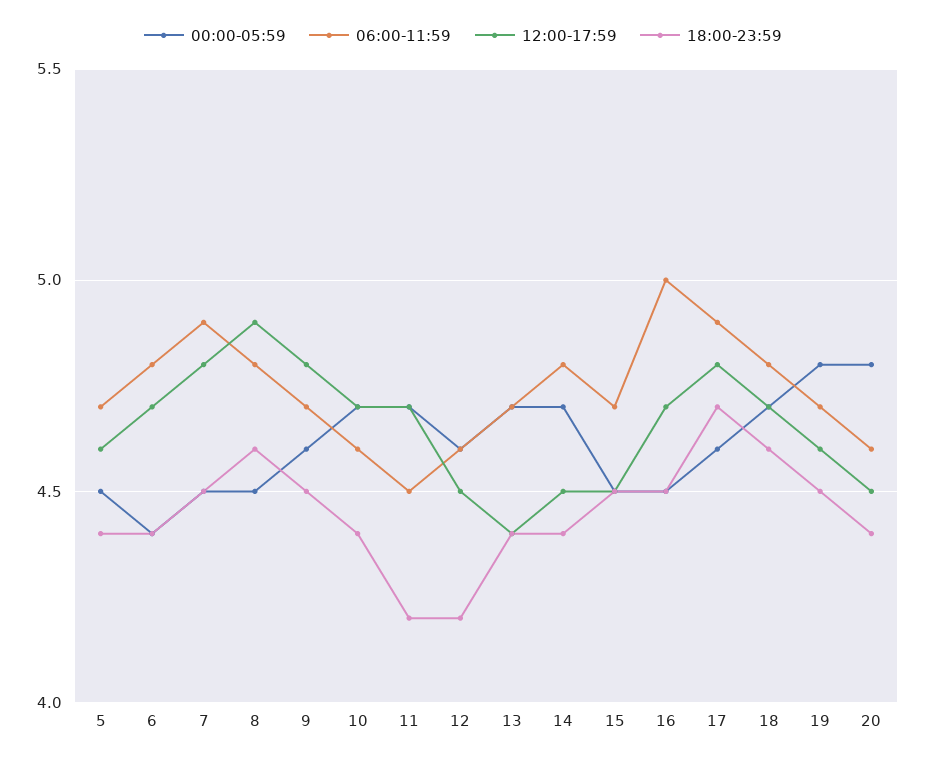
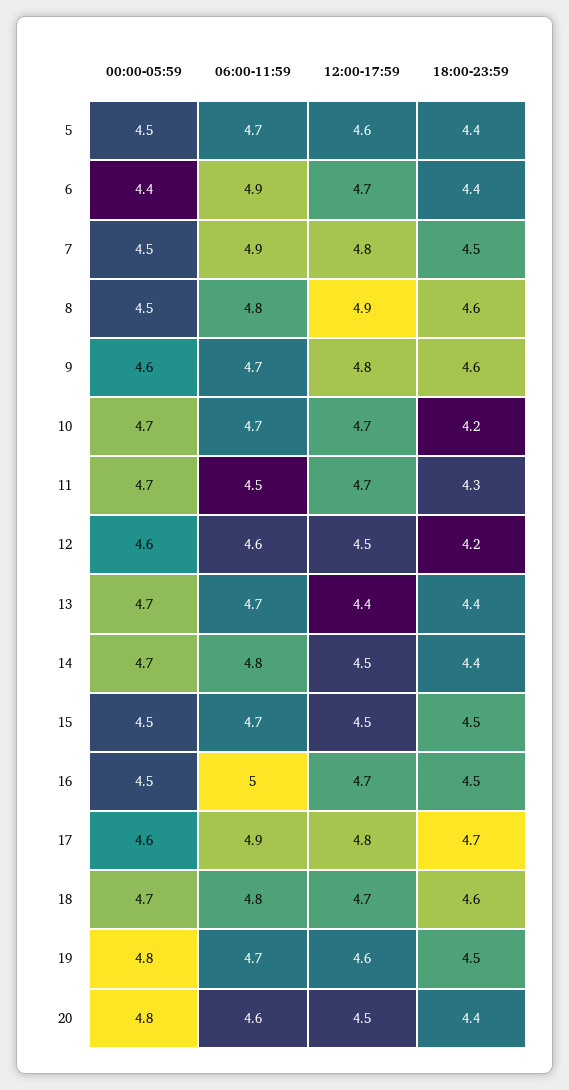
  {
    "00:00-05:59": {
      "5": 4.5,
      "6": 4.4,
      "7": 4.5,
      "8": 4.5,
      "9": 4.6,
      "10": 4.7,
      "11": 4.7,
      "12": 4.6,
      "13": 4.7,
      "14": 4.7,
      "15": 4.5,
      "16": 4.5,
      "17": 4.6,
      "18": 4.7,
      "19": 4.8,
      "20": 4.8
    },
    "06:00-11:59": {
      "5": 4.7,
-     "6": 4.8,
+     "6": 4.9,
      "7": 4.9,
      "8": 4.8,
      "9": 4.7,
-     "10": 4.6,
+     "10": 4.7,
      "11": 4.5,
      "12": 4.6,
      "13": 4.7,
      "14": 4.8,
      "15": 4.7,
      "16": 5,
      "17": 4.9,
      "18": 4.8,
      "19": 4.7,
      "20": 4.6
    },
    "12:00-17:59": {
      "5": 4.6,
      "6": 4.7,
      "7": 4.8,
      "8": 4.9,
      "9": 4.8,
      "10": 4.7,
      "11": 4.7,
      "12": 4.5,
      "13": 4.4,
      "14": 4.5,
      "15": 4.5,
      "16": 4.7,
      "17": 4.8,
      "18": 4.7,
      "19": 4.6,
      "20": 4.5
    },
    "18:00-23:59": {
      "5": 4.4,
      "6": 4.4,
      "7": 4.5,
      "8": 4.6,
-     "9": 4.5,
+     "9": 4.6,
-     "10": 4.4,
+     "10": 4.2,
-     "11": 4.2,
+     "11": 4.3,
      "12": 4.2,
      "13": 4.4,
      "14": 4.4,
      "15": 4.5,
      "16": 4.5,
      "17": 4.7,
      "18": 4.6,
      "19": 4.5,
      "20": 4.4
    }
  }

